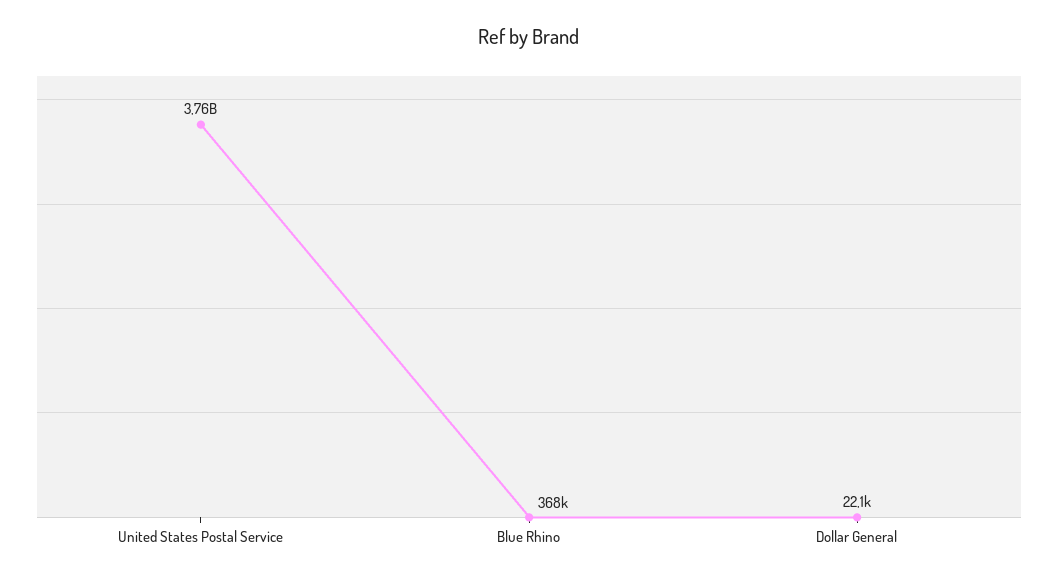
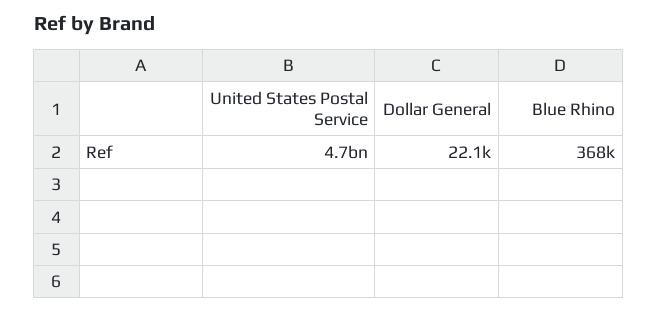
  {
-   "United States Postal Service": 3760000000,
+   "United States Postal Service": 4700000000,
    "Blue Rhino": 368000,
    "Dollar General": 22100
  }

